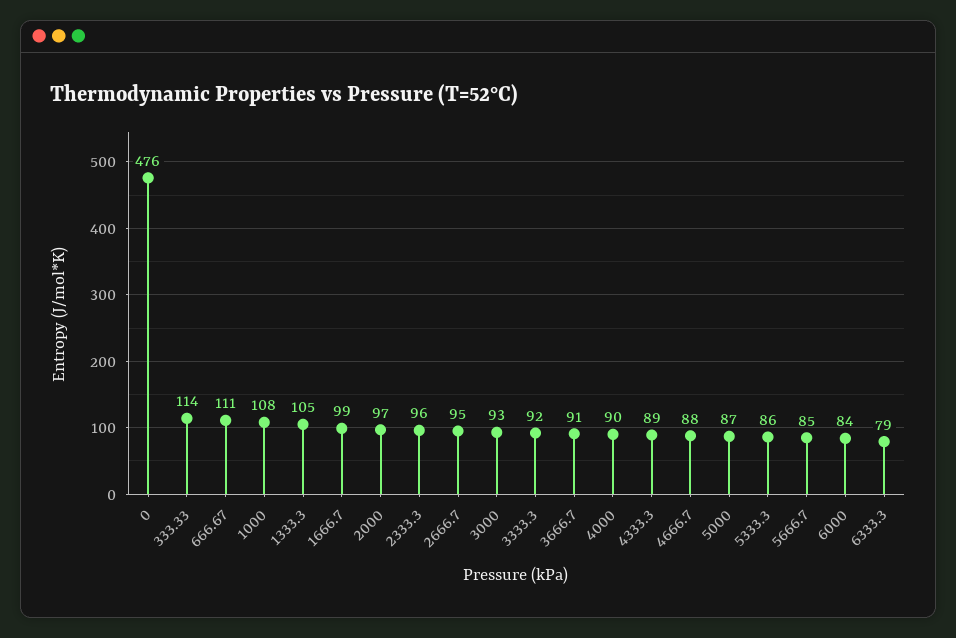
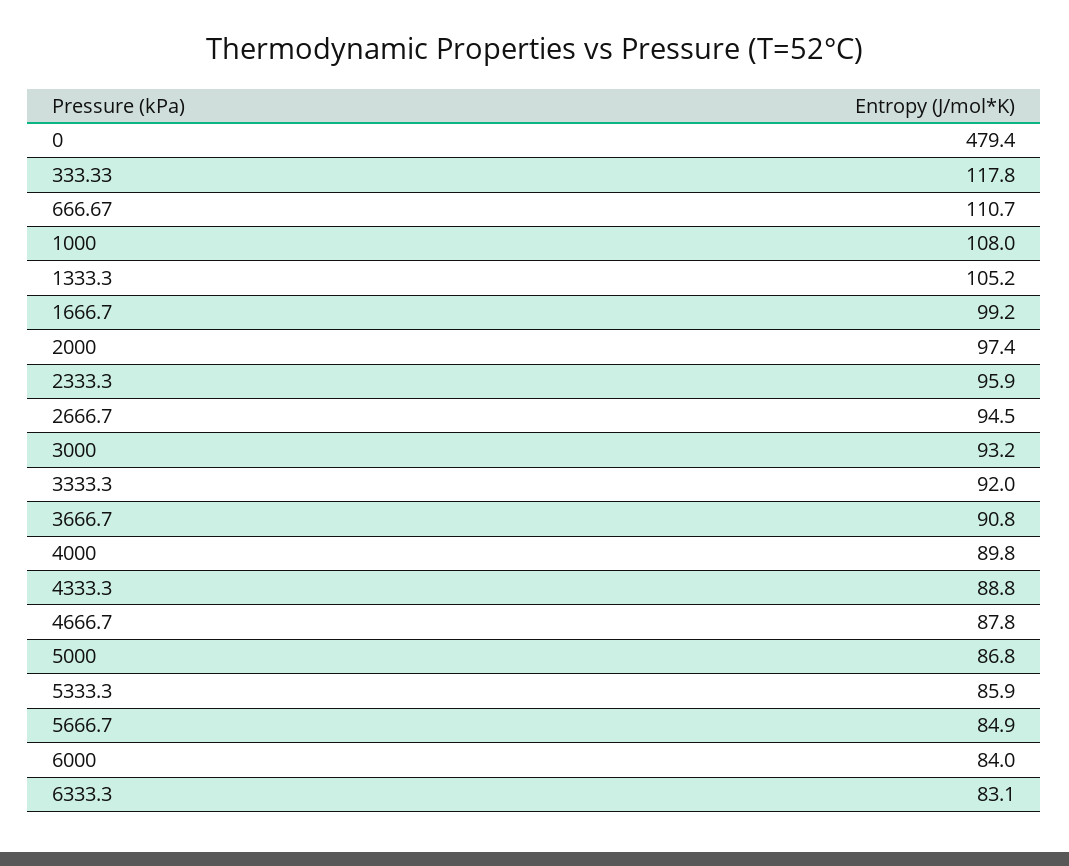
  {
-   "0": 476,
+   "0": 479.4,
-   "333.33": 114,
+   "333.33": 117.8,
    "666.67": 110.7,
    "1000": 108,
    "1333.3": 105.2,
    "1666.7": 99.2,
    "2000": 97.4,
    "2333.3": 95.9,
    "2666.7": 94.5,
    "3000": 93.2,
    "3333.3": 92,
    "3666.7": 90.8,
    "4000": 89.8,
    "4333.3": 88.8,
    "4666.7": 87.8,
    "5000": 86.8,
    "5333.3": 85.9,
    "5666.7": 84.9,
    "6000": 84,
-   "6333.3": 79
+   "6333.3": 83.1
  }

